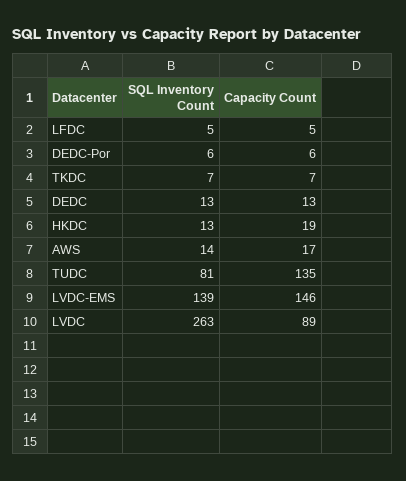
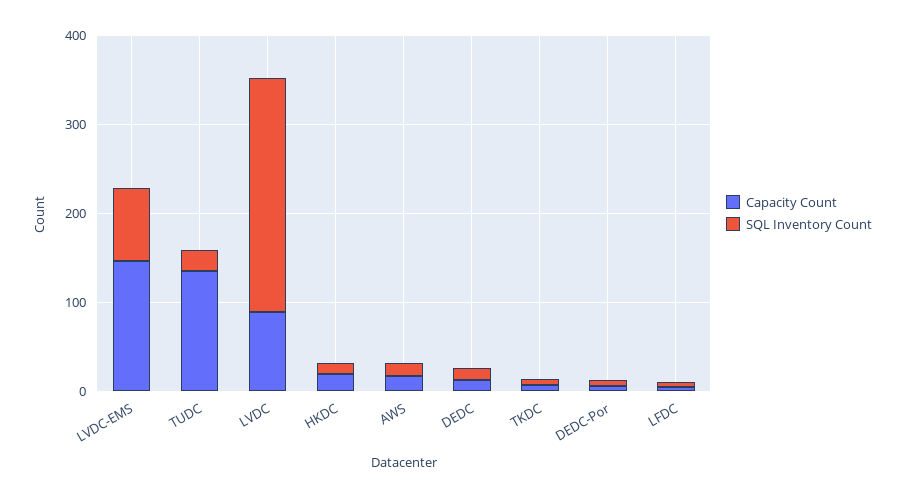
  {
    "SQL Inventory Count": {
      "LFDC": 5,
      "DEDC-Por": 6,
      "TKDC": 7,
      "DEDC": 13,
      "HKDC": 13,
      "AWS": 14,
-     "TUDC": 81,
+     "TUDC": 20,
-     "LVDC-EMS": 139,
+     "LVDC-EMS": 80,
      "LVDC": 263
    },
    "Capacity Count": {
      "LFDC": 5,
      "DEDC-Por": 6,
      "TKDC": 7,
      "DEDC": 13,
      "HKDC": 19,
      "AWS": 17,
      "TUDC": 135,
      "LVDC-EMS": 146,
      "LVDC": 89
    }
  }

